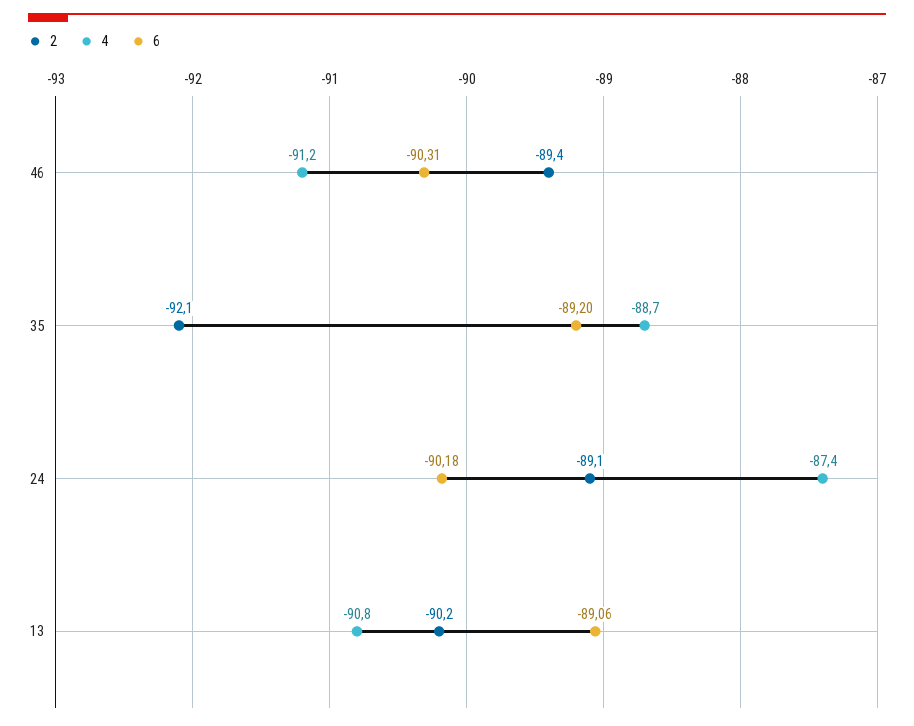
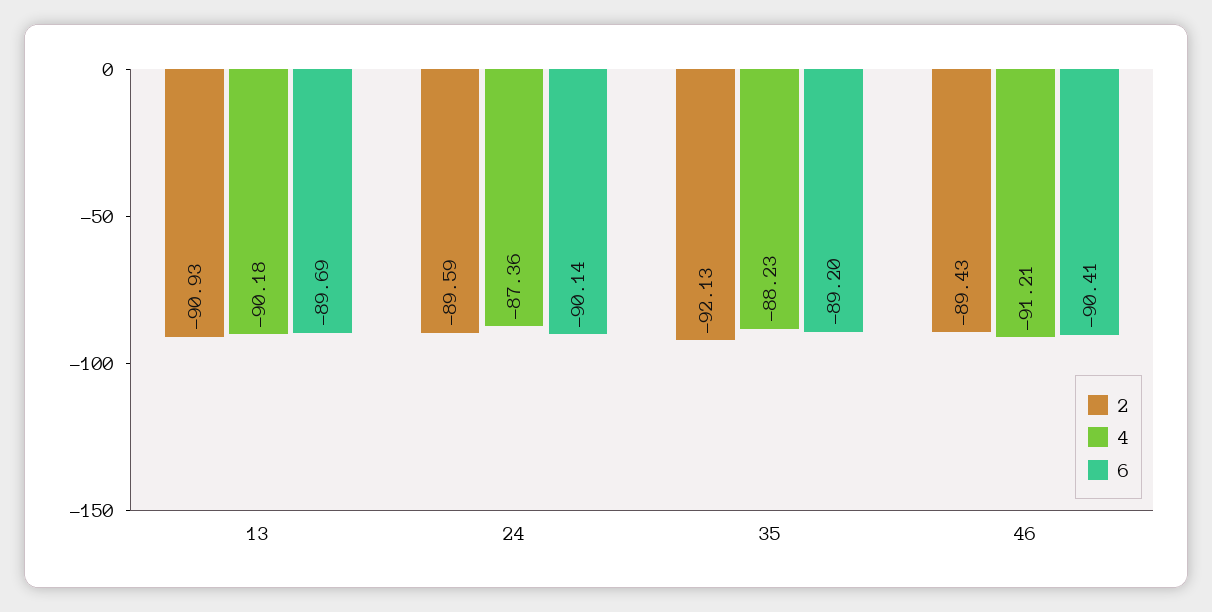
  {
    "2": {
      "46": -89.43,
      "35": -92.13,
-     "24": -89.1,
+     "24": -89.59,
-     "13": -90.2
+     "13": -90.93
    },
    "4": {
      "46": -91.21,
-     "35": -88.7,
+     "35": -88.23,
      "24": -87.36,
-     "13": -90.8
+     "13": -90.18
    },
    "6": {
-     "46": -90.31,
+     "46": -90.41,
      "35": -89.2,
-     "24": -90.18,
+     "24": -90.14,
-     "13": -89.06
+     "13": -89.69
    }
  }

